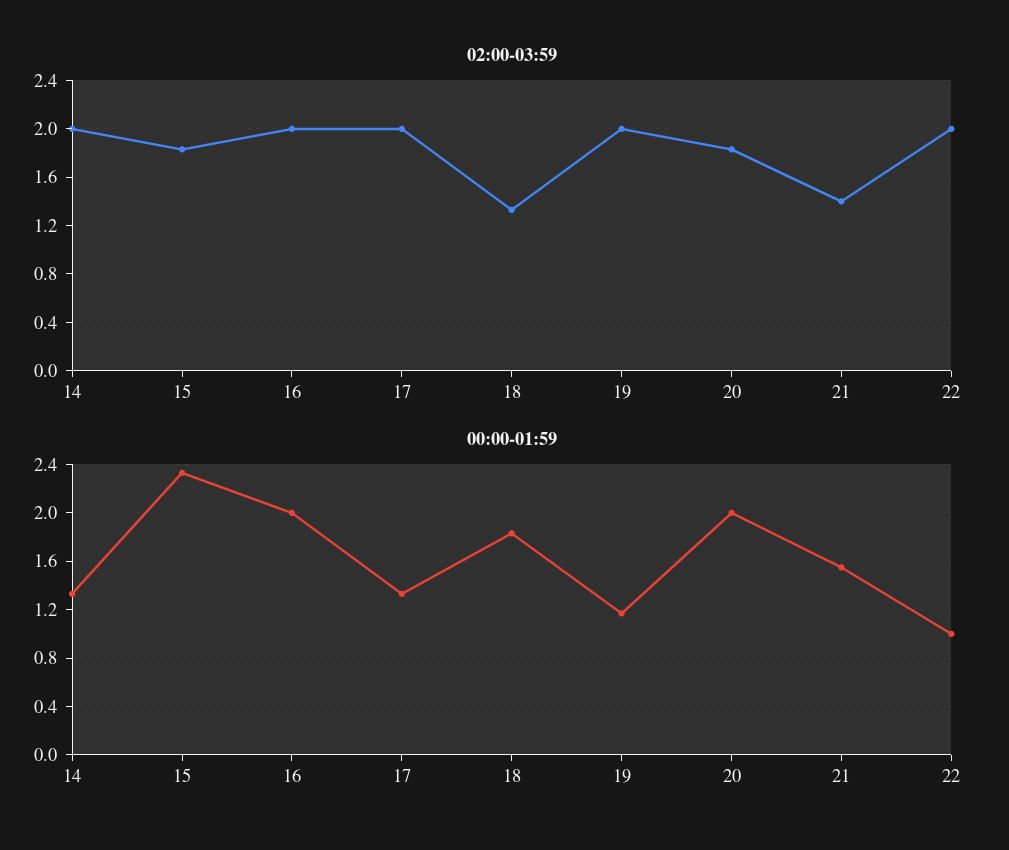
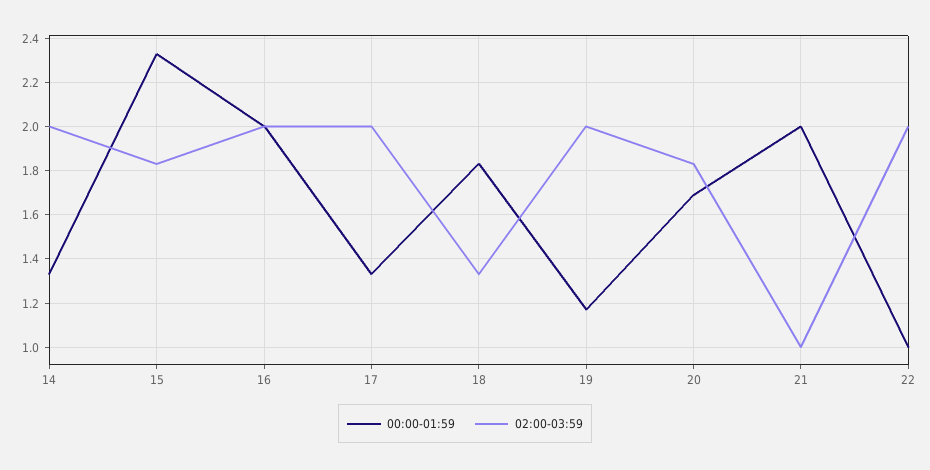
  {
    "02:00-03:59": {
      "14": 2,
      "15": 1.85,
      "16": 2,
      "17": 2,
      "18": 1.35,
      "19": 2,
      "20": 1.85,
-     "21": 1.4,
+     "21": 1,
      "22": 2
    },
    "00:00-01:59": {
      "14": 1.35,
      "15": 2.35,
      "16": 2,
      "17": 1.35,
      "18": 1.85,
      "19": 1.15,
-     "20": 2,
+     "20": 1.7,
-     "21": 1.55,
+     "21": 2,
      "22": 1
    }
  }

